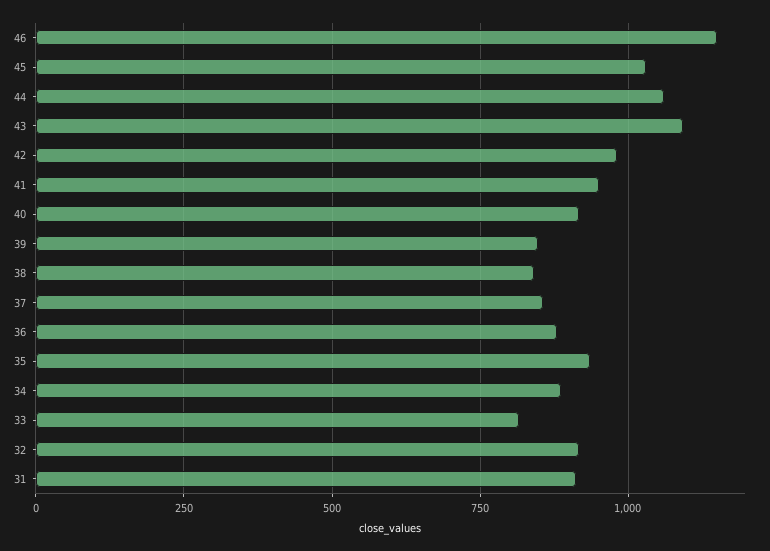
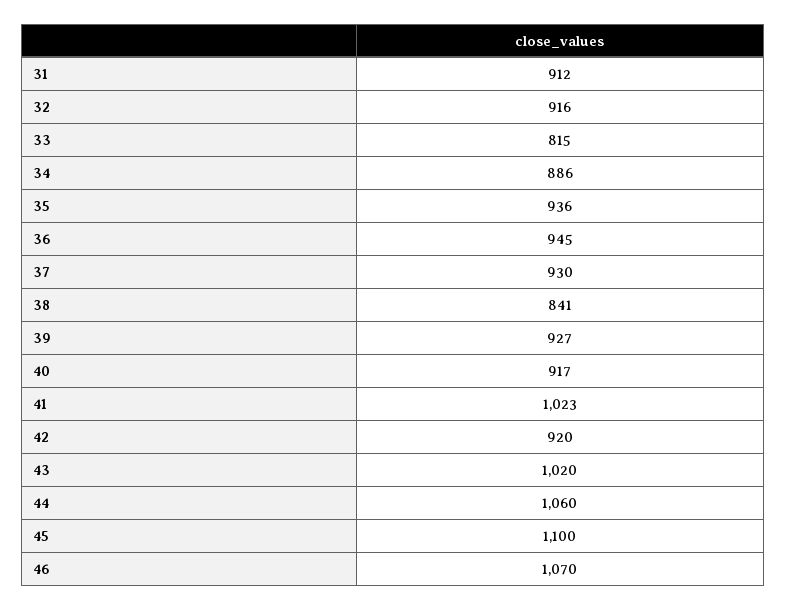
  {
-   "46": 1150,
+   "46": 1070,
-   "45": 1025,
+   "45": 1100,
    "44": 1060,
-   "43": 1100,
+   "43": 1020,
-   "42": 975,
+   "42": 920,
-   "41": 950,
+   "41": 1023,
    "40": 917,
-   "39": 850,
+   "39": 927,
    "38": 841,
-   "37": 850,
+   "37": 930,
-   "36": 875,
+   "36": 945,
    "35": 936,
    "34": 886,
    "33": 815,
    "32": 916,
    "31": 912
  }

